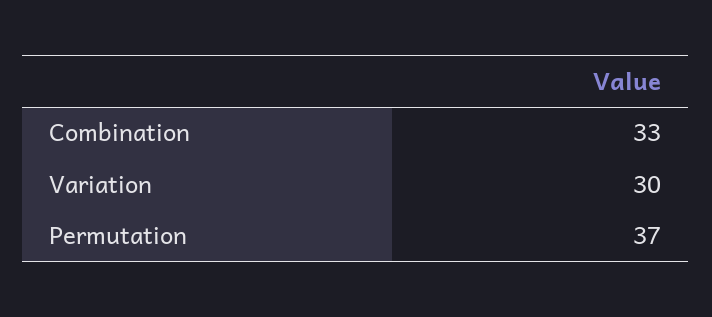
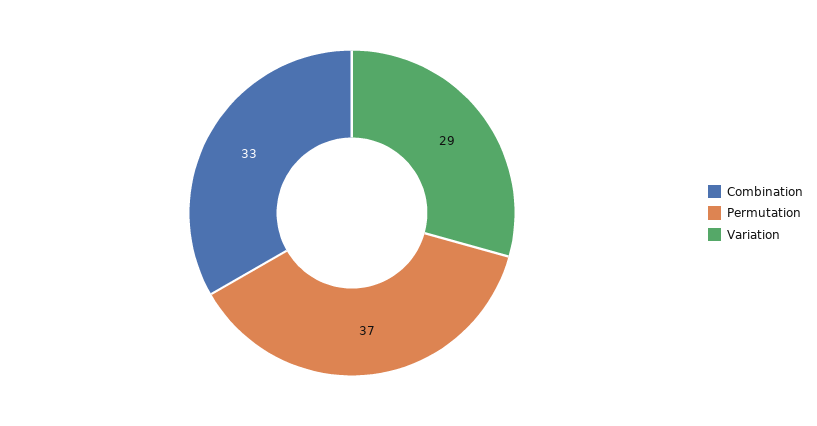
  {
    "Combination": 33,
-   "Variation": 30,
+   "Variation": 29,
    "Permutation": 37
  }

